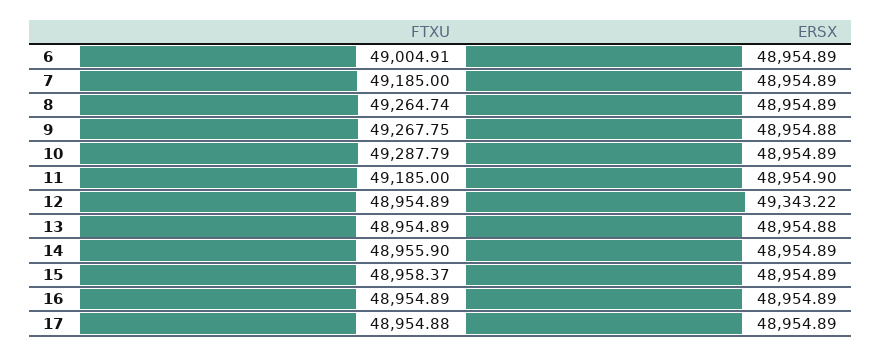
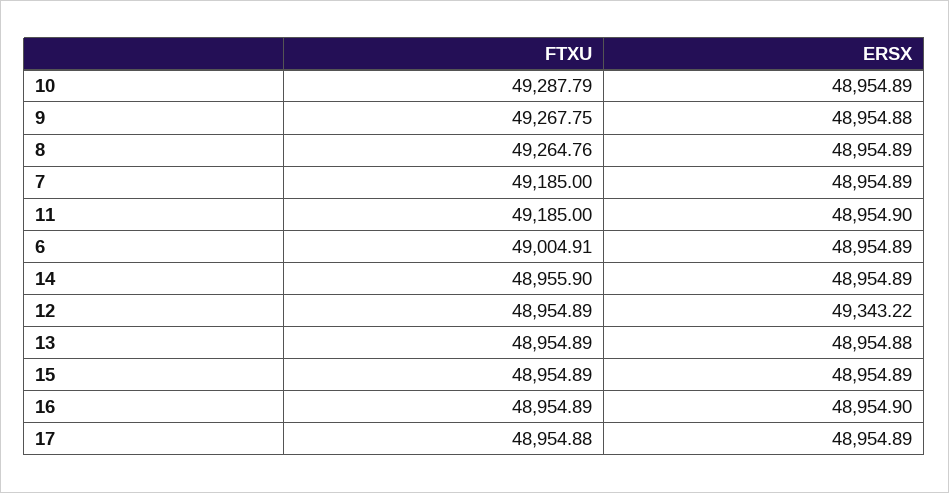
  {
    "FTXU": {
      "6": 49004.91,
      "7": 49185,
-     "8": 49264.74,
+     "8": 49264.76,
      "9": 49267.75,
      "10": 49287.79,
      "11": 49185,
      "12": 48954.89,
      "13": 48954.89,
      "14": 48955.9,
-     "15": 48958.37,
+     "15": 48954.89,
      "16": 48954.89,
      "17": 48954.88
    },
    "ERSX": {
      "6": 48954.89,
      "7": 48954.89,
      "8": 48954.89,
      "9": 48954.88,
      "10": 48954.89,
      "11": 48954.9,
      "12": 49343.22,
      "13": 48954.88,
      "14": 48954.89,
      "15": 48954.89,
-     "16": 48954.89,
+     "16": 48954.9,
      "17": 48954.89
    }
  }

